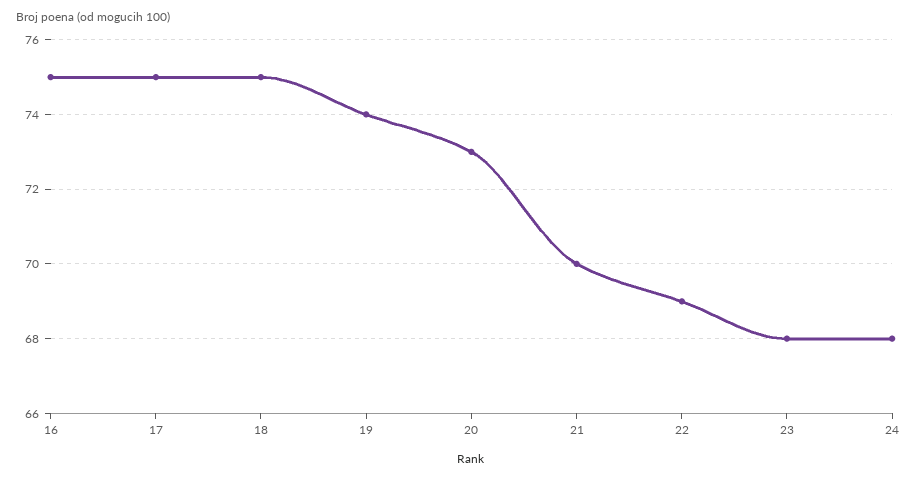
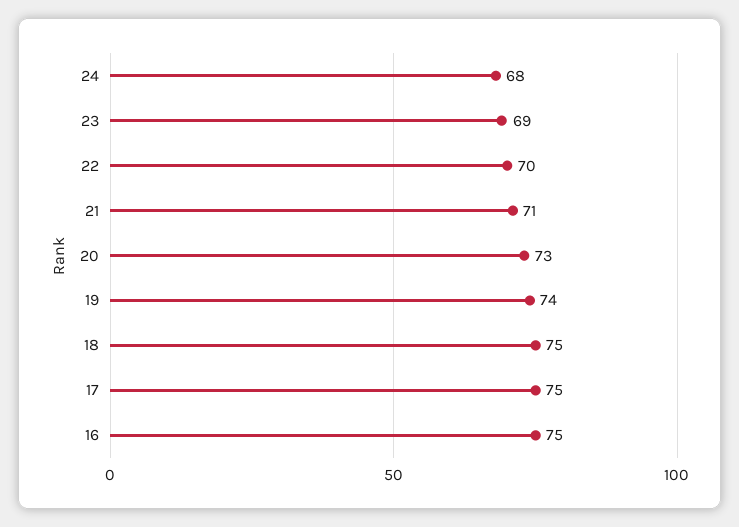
  {
    "16": 75,
    "17": 75,
    "18": 75,
    "19": 74,
    "20": 73,
-   "21": 70,
+   "21": 71,
-   "22": 69,
+   "22": 70,
-   "23": 68,
+   "23": 69,
    "24": 68
  }

